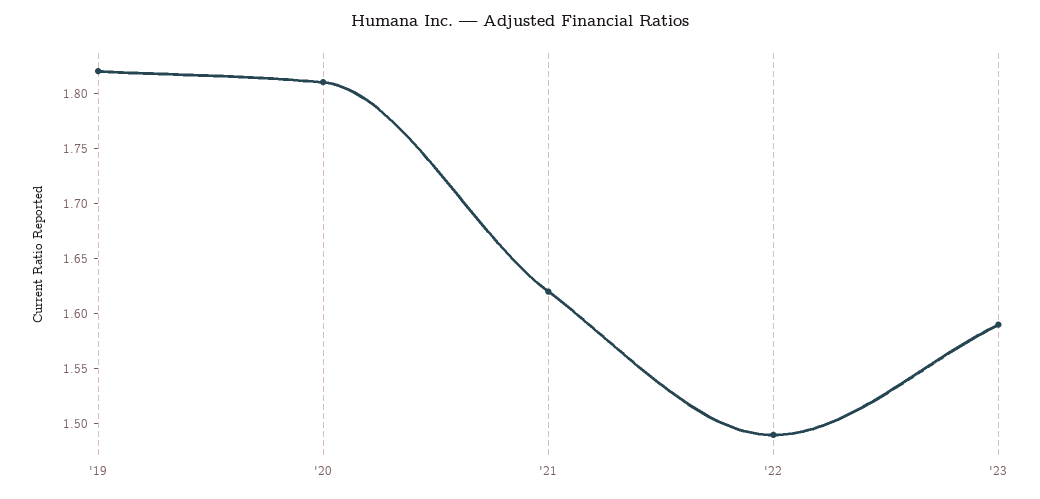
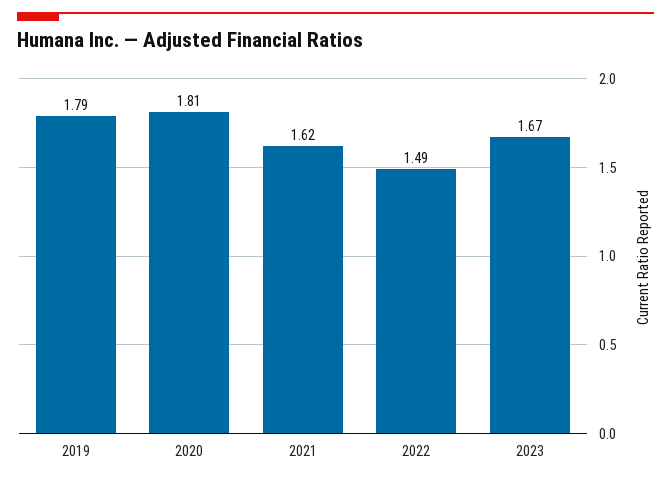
  {
-   "'19": 1.82,
+   "'19": 1.79,
    "'20": 1.81,
    "'21": 1.62,
    "'22": 1.49,
-   "'23": 1.59
+   "'23": 1.67
  }

